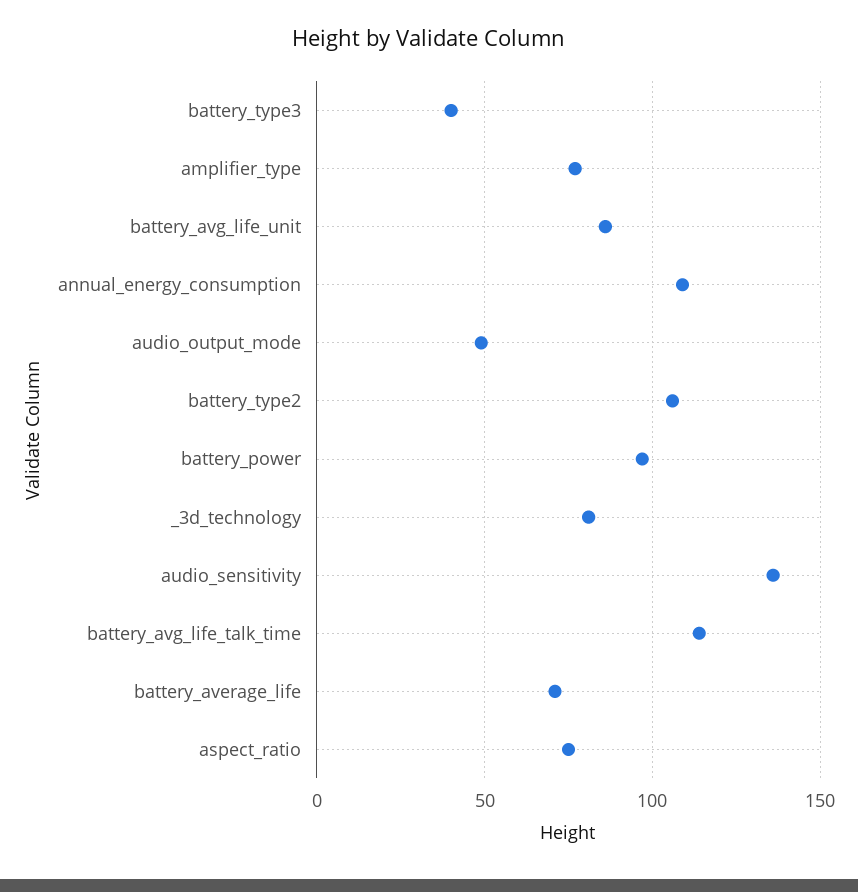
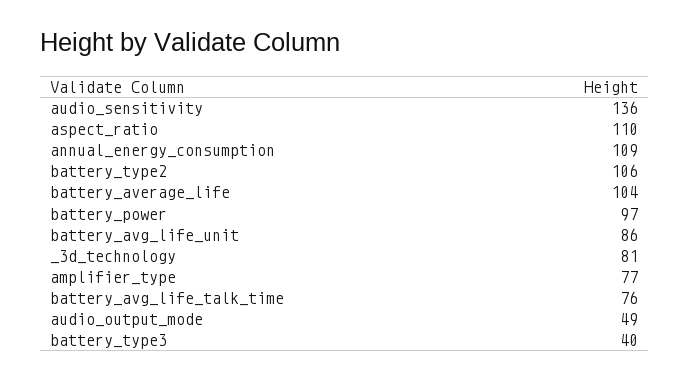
  {
    "battery_type3": 40,
    "amplifier_type": 77,
    "battery_avg_life_unit": 86,
    "annual_energy_consumption": 109,
    "audio_output_mode": 49,
    "battery_type2": 106,
    "battery_power": 97,
    "_3d_technology": 81,
    "audio_sensitivity": 136,
-   "battery_avg_life_talk_time": 115,
+   "battery_avg_life_talk_time": 76,
-   "battery_average_life": 70,
+   "battery_average_life": 104,
-   "aspect_ratio": 75
+   "aspect_ratio": 110
  }

